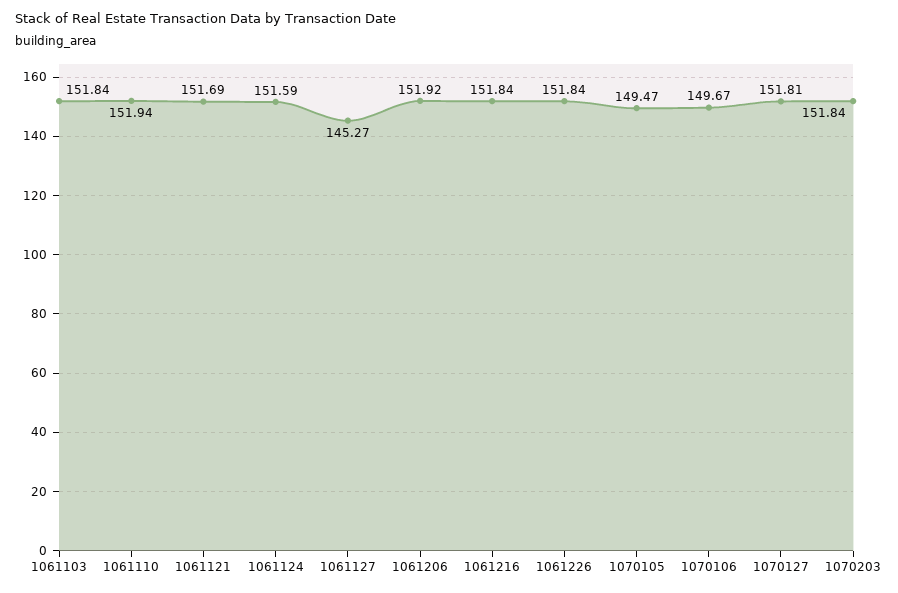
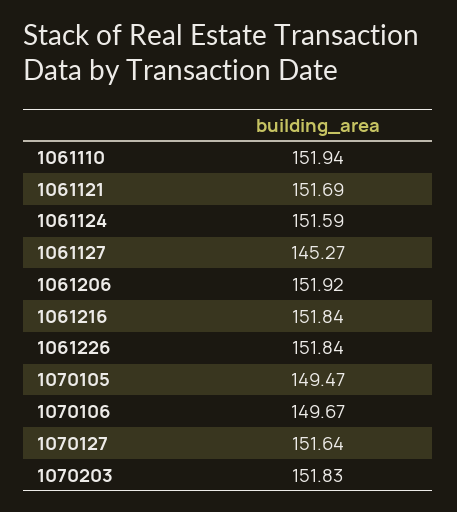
  {
-   "1061103": 151.84,
    "1061110": 151.94,
    "1061121": 151.69,
    "1061124": 151.59,
    "1061127": 145.27,
    "1061206": 151.92,
    "1061216": 151.84,
    "1061226": 151.84,
    "1070105": 149.47,
    "1070106": 149.67,
-   "1070127": 151.81,
+   "1070127": 151.64,
-   "1070203": 151.84
+   "1070203": 151.83
  }

